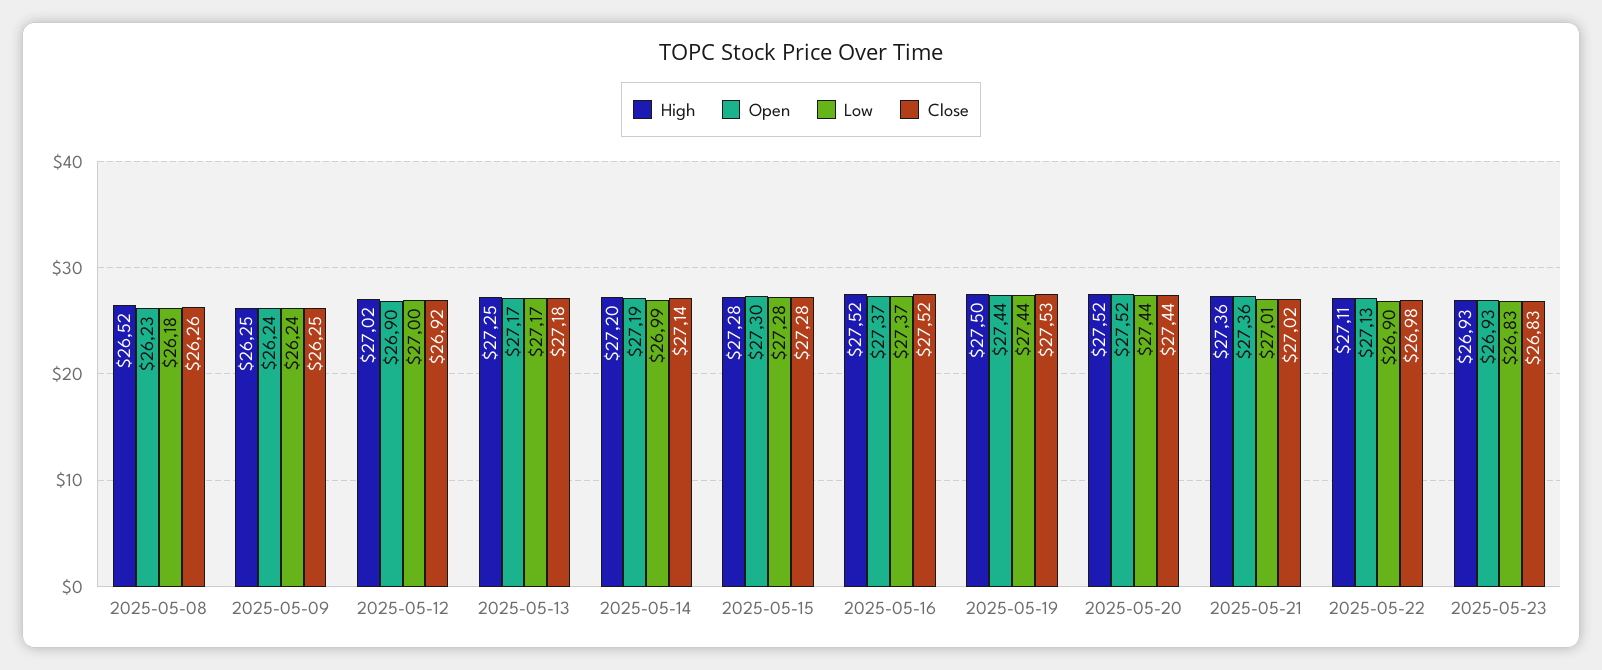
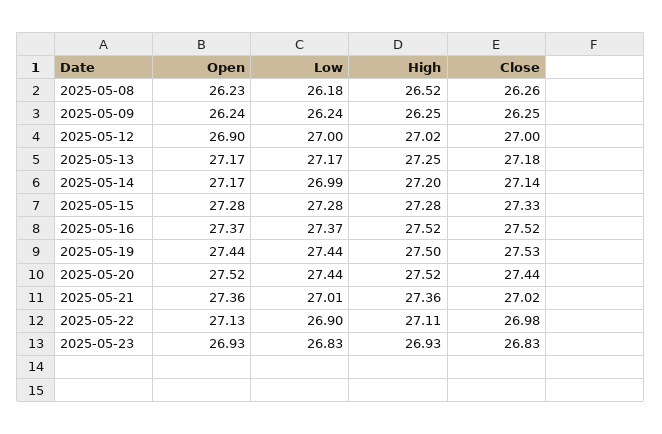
  {
    "High": {
      "2025-05-08": 26.52,
      "2025-05-09": 26.25,
      "2025-05-12": 27.02,
      "2025-05-13": 27.25,
      "2025-05-14": 27.2,
      "2025-05-15": 27.28,
      "2025-05-16": 27.52,
      "2025-05-19": 27.5,
      "2025-05-20": 27.52,
      "2025-05-21": 27.36,
      "2025-05-22": 27.11,
      "2025-05-23": 26.93
    },
    "Open": {
      "2025-05-08": 26.23,
      "2025-05-09": 26.24,
      "2025-05-12": 26.9,
      "2025-05-13": 27.17,
-     "2025-05-14": 27.19,
+     "2025-05-14": 27.17,
-     "2025-05-15": 27.3,
+     "2025-05-15": 27.28,
      "2025-05-16": 27.37,
      "2025-05-19": 27.44,
      "2025-05-20": 27.52,
      "2025-05-21": 27.36,
      "2025-05-22": 27.13,
      "2025-05-23": 26.93
    },
    "Low": {
      "2025-05-08": 26.18,
      "2025-05-09": 26.24,
      "2025-05-12": 27,
      "2025-05-13": 27.17,
      "2025-05-14": 26.99,
      "2025-05-15": 27.28,
      "2025-05-16": 27.37,
      "2025-05-19": 27.44,
      "2025-05-20": 27.44,
      "2025-05-21": 27.01,
      "2025-05-22": 26.9,
      "2025-05-23": 26.83
    },
    "Close": {
      "2025-05-08": 26.26,
      "2025-05-09": 26.25,
-     "2025-05-12": 26.92,
+     "2025-05-12": 27,
      "2025-05-13": 27.18,
      "2025-05-14": 27.14,
-     "2025-05-15": 27.28,
+     "2025-05-15": 27.33,
      "2025-05-16": 27.52,
      "2025-05-19": 27.53,
      "2025-05-20": 27.44,
      "2025-05-21": 27.02,
      "2025-05-22": 26.98,
      "2025-05-23": 26.83
    }
  }

